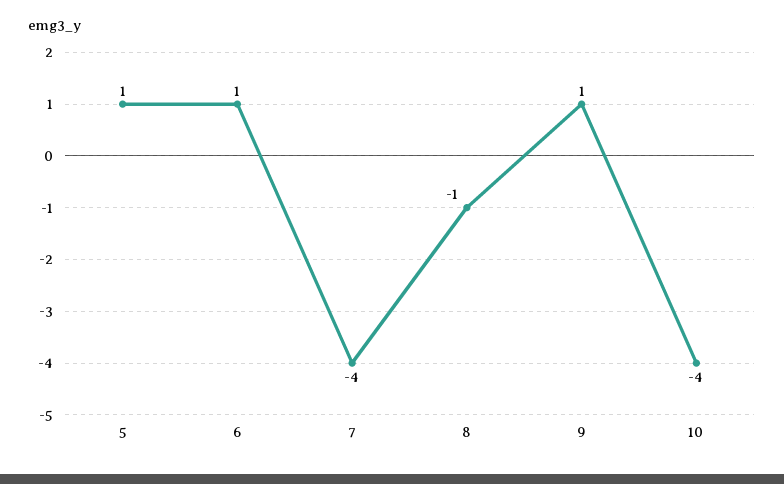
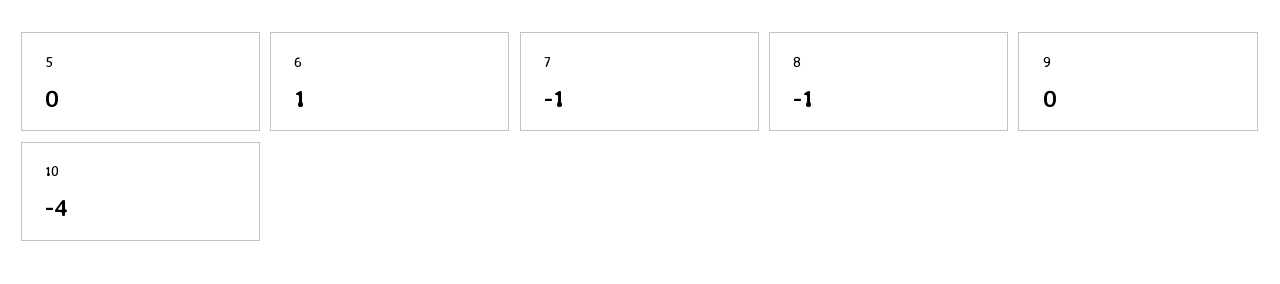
  {
-   "5": 1,
+   "5": 0,
    "6": 1,
-   "7": -4,
+   "7": -1,
    "8": -1,
-   "9": 1,
+   "9": 0,
    "10": -4
  }

